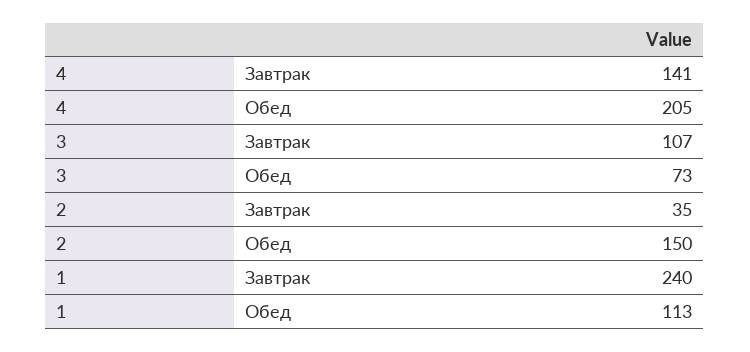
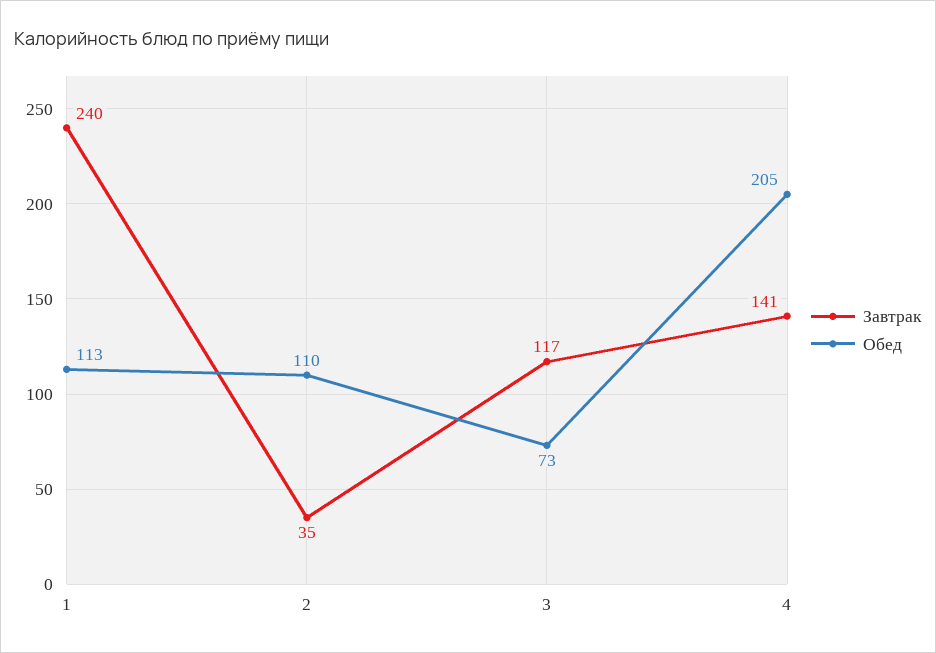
  {
    "Завтрак": {
      "4": 141,
-     "3": 107,
+     "3": 117,
      "2": 35,
      "1": 240
    },
    "Обед": {
      "4": 205,
      "3": 73,
-     "2": 150,
+     "2": 110,
      "1": 113
    }
  }

